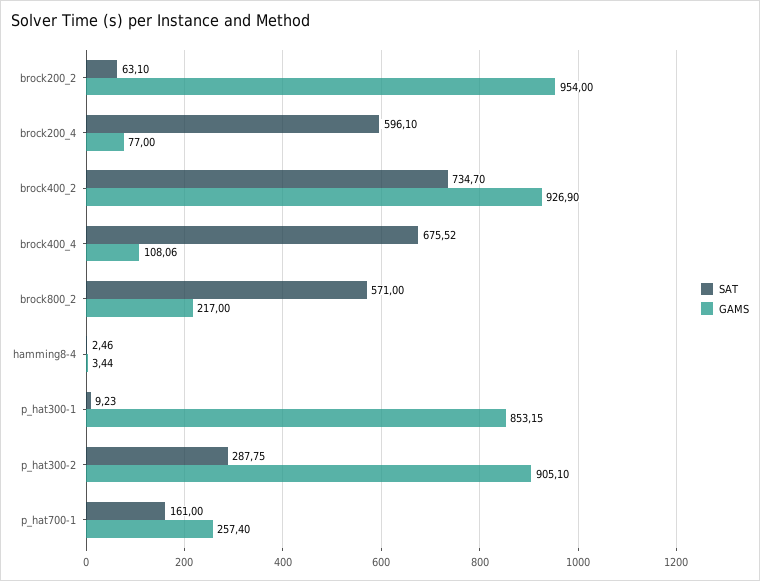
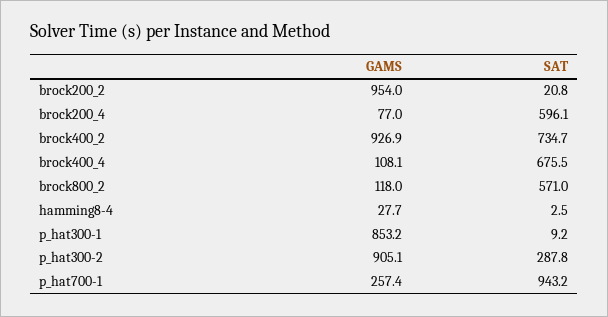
  {
    "SAT": {
-     "brock200_2": 63.1,
+     "brock200_2": 20.8,
      "brock200_4": 596.1,
      "brock400_2": 734.7,
      "brock400_4": 675.52,
      "brock800_2": 571,
      "hamming8-4": 2.46,
      "p_hat300-1": 9.23,
      "p_hat300-2": 287.75,
-     "p_hat700-1": 161
+     "p_hat700-1": 943.2
    },
    "GAMS": {
      "brock200_2": 954,
      "brock200_4": 77,
      "brock400_2": 926.9,
      "brock400_4": 108.06,
-     "brock800_2": 217,
+     "brock800_2": 118,
-     "hamming8-4": 3.44,
+     "hamming8-4": 27.7,
      "p_hat300-1": 853.15,
      "p_hat300-2": 905.1,
      "p_hat700-1": 257.4
    }
  }

